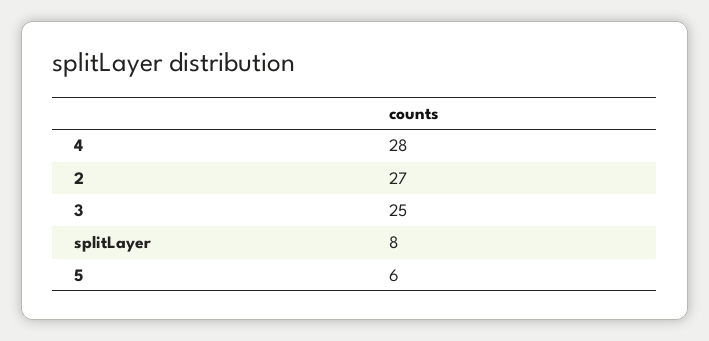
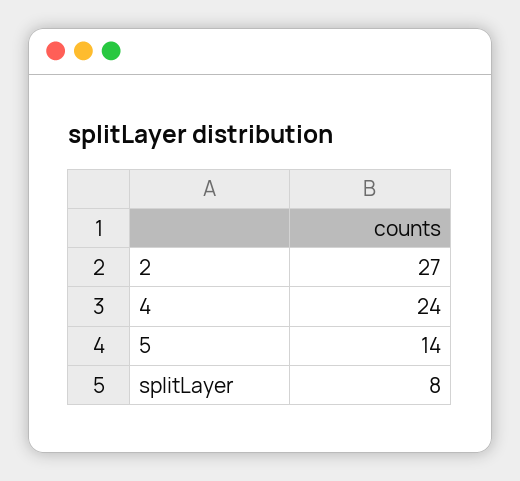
  {
-   "4": 28,
+   "4": 24,
    "2": 27,
-   "3": 25,
    "splitLayer": 8,
-   "5": 6
+   "5": 14
  }

